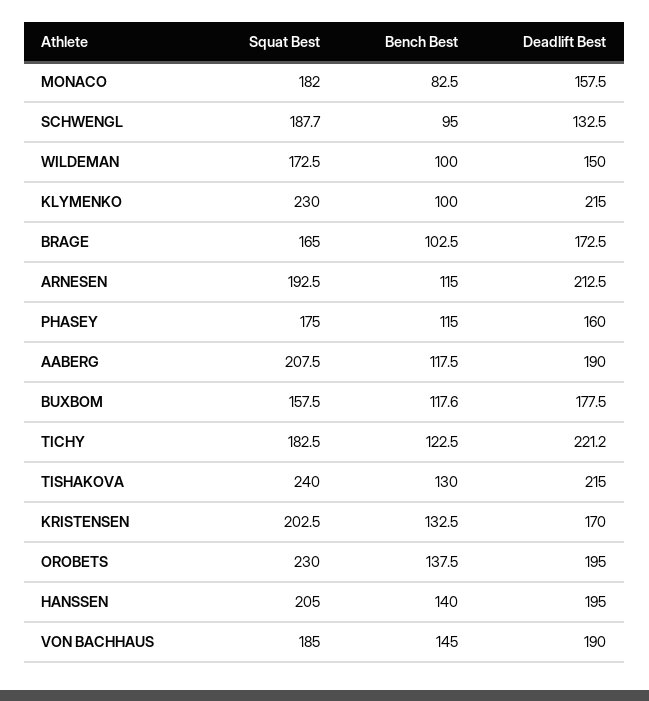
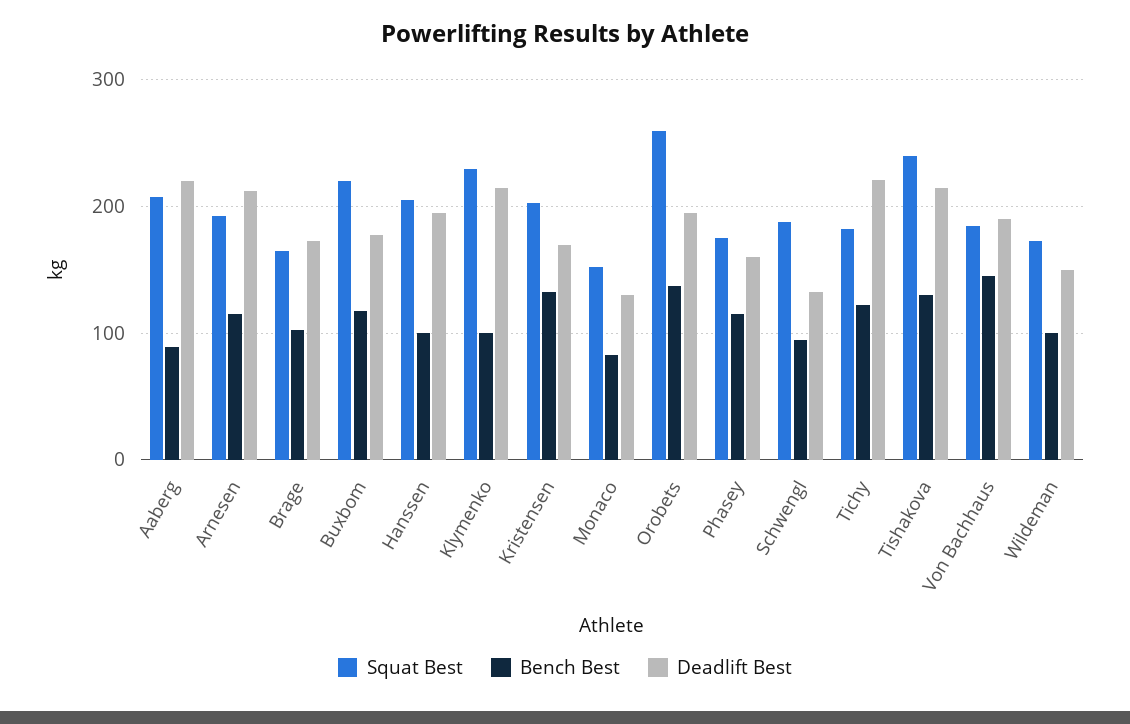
  {
    "Squat Best": {
-     "MONACO": 182,
+     "MONACO": 150,
      "SCHWENGL": 187.7,
      "WILDEMAN": 172.5,
      "KLYMENKO": 230,
      "BRAGE": 165,
      "ARNESEN": 192.5,
      "PHASEY": 175,
      "AABERG": 207.5,
-     "BUXBOM": 157.5,
+     "BUXBOM": 220,
      "TICHY": 182.5,
      "TISHAKOVA": 240,
      "KRISTENSEN": 202.5,
-     "OROBETS": 230,
+     "OROBETS": 260,
      "HANSSEN": 205,
      "VON BACHHAUS": 185
    },
    "Bench Best": {
      "MONACO": 82.5,
      "SCHWENGL": 95,
      "WILDEMAN": 100,
      "KLYMENKO": 100,
      "BRAGE": 102.5,
      "ARNESEN": 115,
      "PHASEY": 115,
-     "AABERG": 117.5,
+     "AABERG": 90,
      "BUXBOM": 117.6,
      "TICHY": 122.5,
      "TISHAKOVA": 130,
      "KRISTENSEN": 132.5,
      "OROBETS": 137.5,
-     "HANSSEN": 140,
+     "HANSSEN": 100,
      "VON BACHHAUS": 145
    },
    "Deadlift Best": {
-     "MONACO": 157.5,
+     "MONACO": 130,
      "SCHWENGL": 132.5,
      "WILDEMAN": 150,
      "KLYMENKO": 215,
      "BRAGE": 172.5,
      "ARNESEN": 212.5,
      "PHASEY": 160,
-     "AABERG": 190,
+     "AABERG": 220,
      "BUXBOM": 177.5,
      "TICHY": 221.2,
      "TISHAKOVA": 215,
      "KRISTENSEN": 170,
      "OROBETS": 195,
      "HANSSEN": 195,
      "VON BACHHAUS": 190
    }
  }

